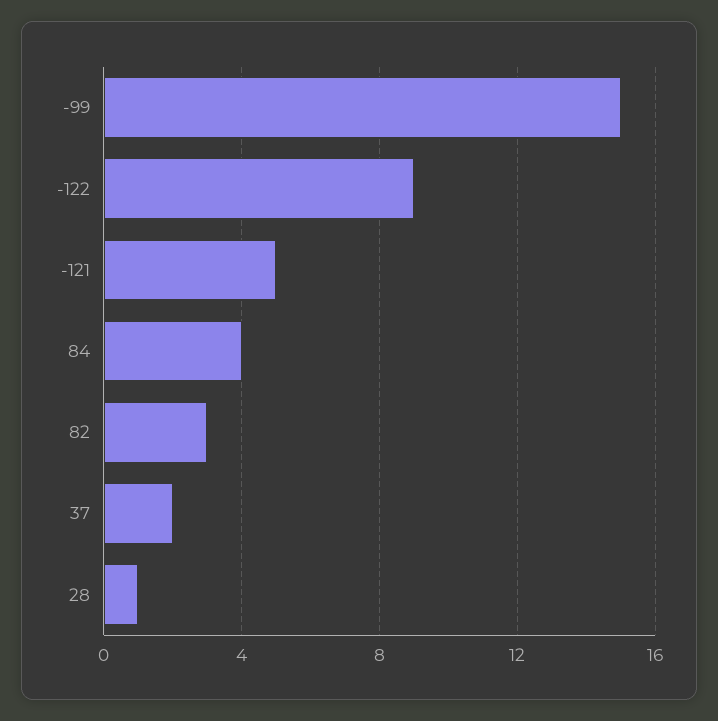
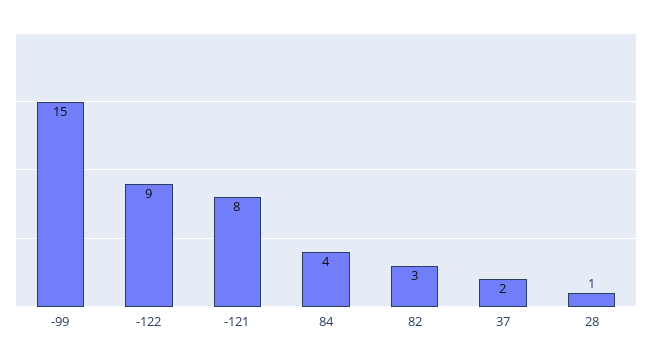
  {
    "-99": 15,
    "-122": 9,
-   "-121": 5,
+   "-121": 8,
    "84": 4,
    "82": 3,
    "37": 2,
    "28": 1
  }

